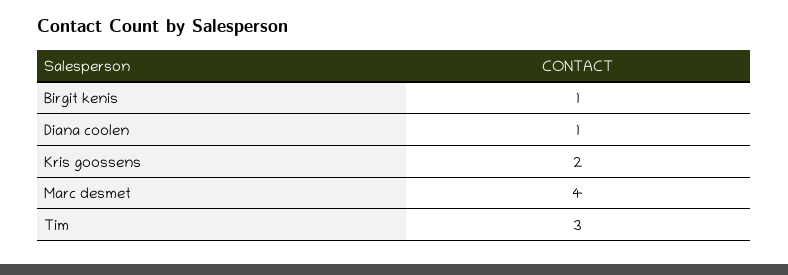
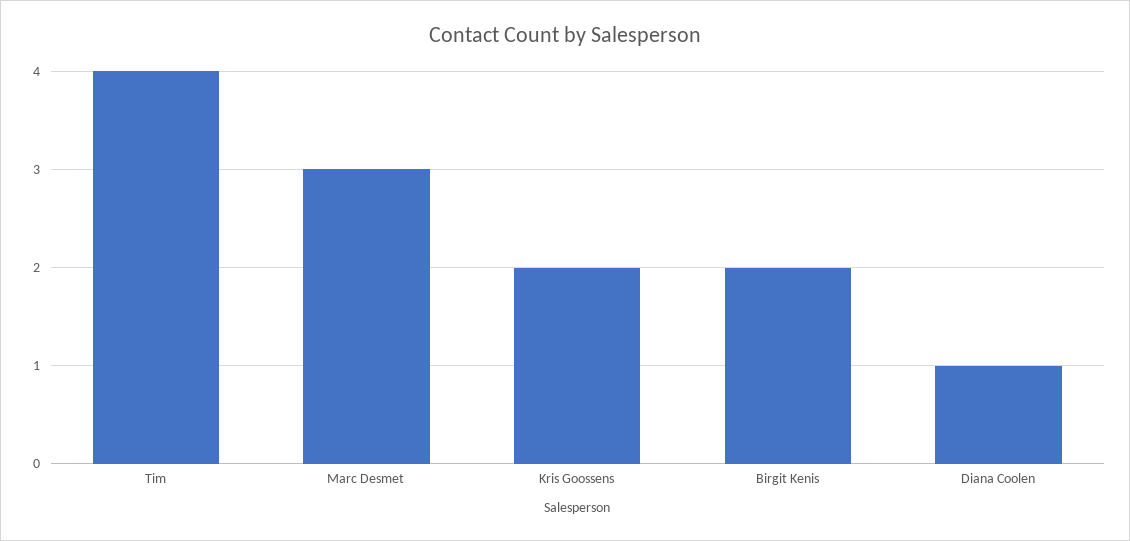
  {
-   "Birgit kenis": 1,
+   "Birgit kenis": 2,
    "Diana coolen": 1,
    "Kris goossens": 2,
-   "Marc desmet": 4,
+   "Marc desmet": 3,
-   "Tim": 3
+   "Tim": 4
  }

